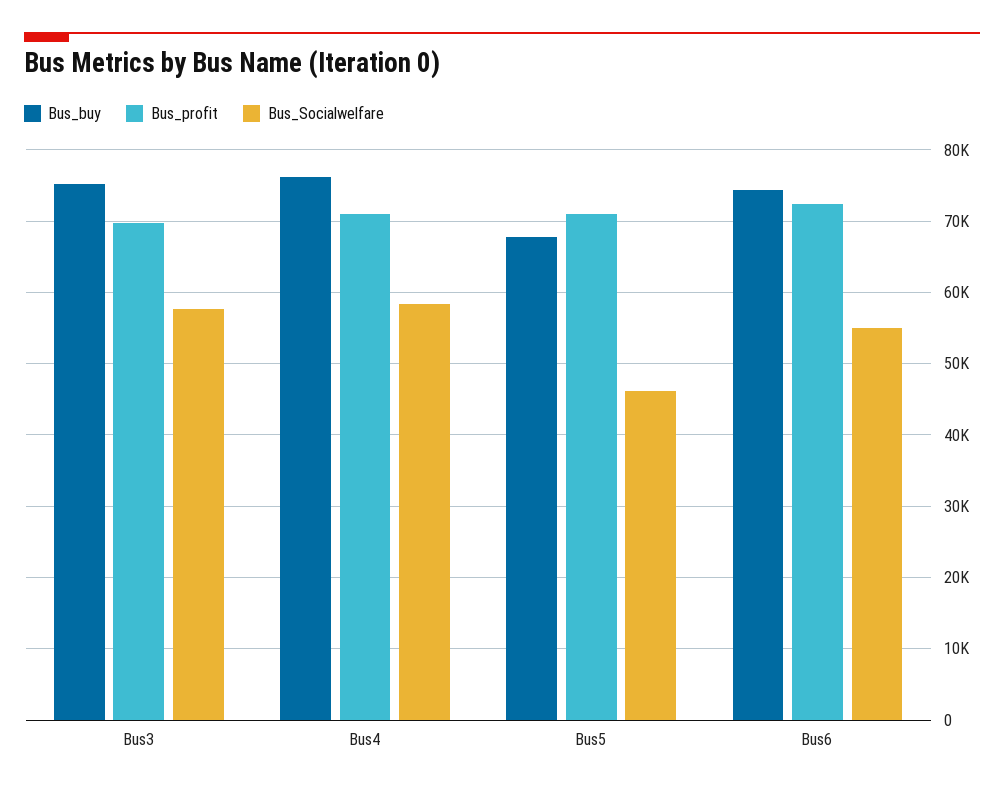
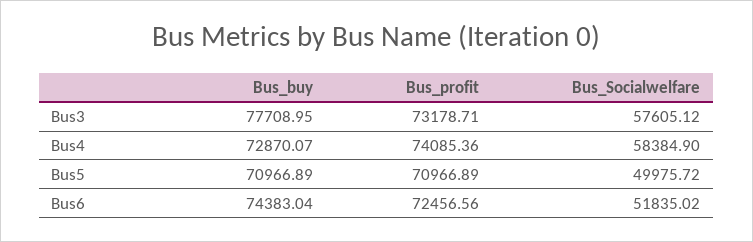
  {
    "Bus_buy": {
-     "Bus3": 75000,
+     "Bus3": 77708.95,
-     "Bus4": 76000,
+     "Bus4": 72870.07,
-     "Bus5": 68000,
+     "Bus5": 70966.89,
      "Bus6": 74383.04
    },
    "Bus_profit": {
-     "Bus3": 70000,
+     "Bus3": 73178.71,
-     "Bus4": 71000,
+     "Bus4": 74085.36,
      "Bus5": 70966.89,
      "Bus6": 72456.56
    },
    "Bus_Socialwelfare": {
      "Bus3": 57605.12,
      "Bus4": 58384.9,
-     "Bus5": 46000,
+     "Bus5": 49975.72,
-     "Bus6": 55000
+     "Bus6": 51835.02
    }
  }

